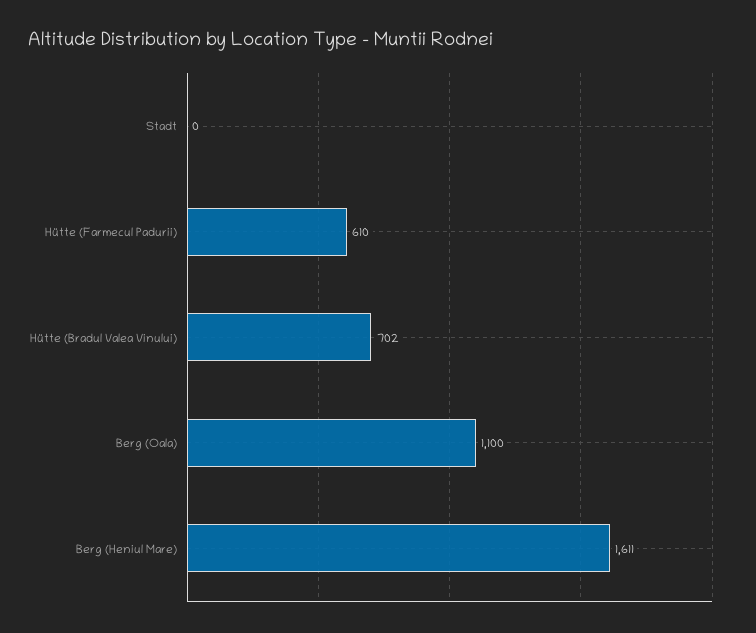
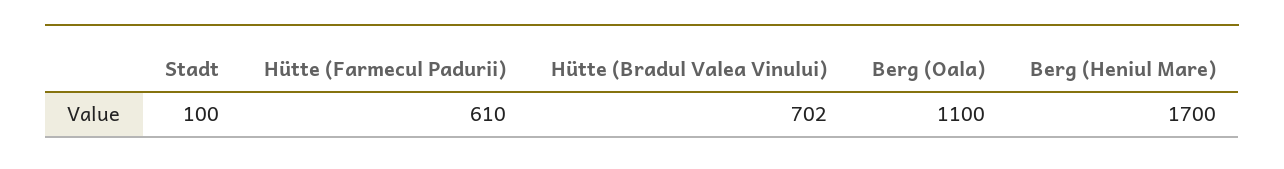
  {
-   "Stadt": 0,
+   "Stadt": 100,
    "Hütte (Farmecul Padurii)": 610,
    "Hütte (Bradul Valea Vinului)": 702,
    "Berg (Oala)": 1100,
-   "Berg (Heniul Mare)": 1611
+   "Berg (Heniul Mare)": 1700
  }

